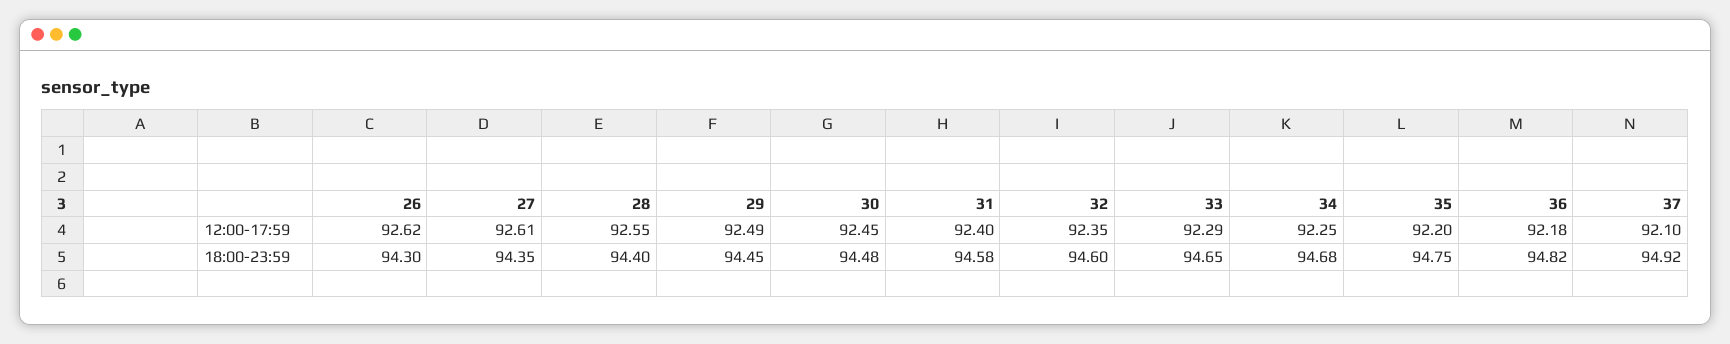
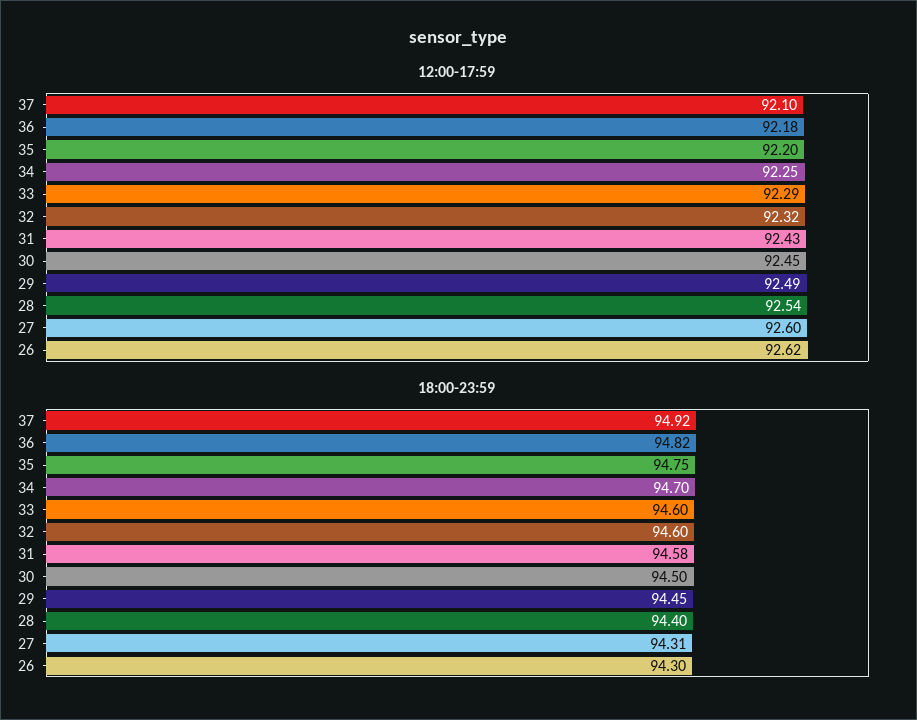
  {
    "12:00-17:59": {
      "26": 92.62,
-     "27": 92.61,
+     "27": 92.6,
-     "28": 92.55,
+     "28": 92.54,
      "29": 92.49,
      "30": 92.45,
-     "31": 92.4,
+     "31": 92.43,
-     "32": 92.35,
+     "32": 92.32,
      "33": 92.29,
      "34": 92.25,
      "35": 92.2,
      "36": 92.18,
      "37": 92.1
    },
    "18:00-23:59": {
      "26": 94.3,
-     "27": 94.35,
+     "27": 94.31,
      "28": 94.4,
      "29": 94.45,
-     "30": 94.48,
+     "30": 94.5,
      "31": 94.58,
      "32": 94.6,
-     "33": 94.65,
+     "33": 94.6,
-     "34": 94.68,
+     "34": 94.7,
      "35": 94.75,
      "36": 94.82,
      "37": 94.92
    }
  }

